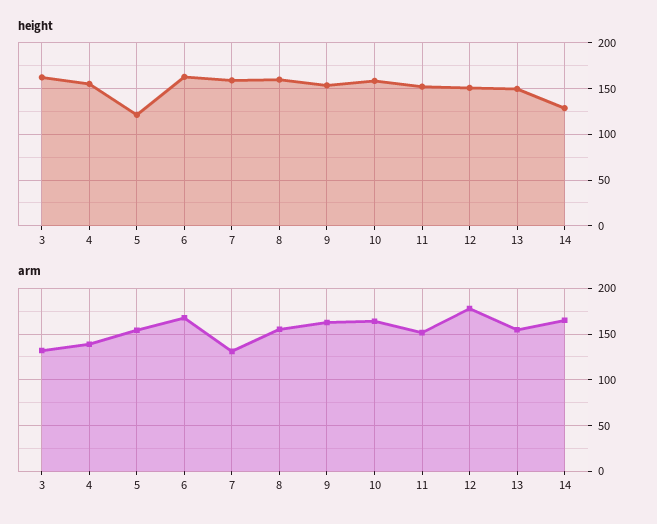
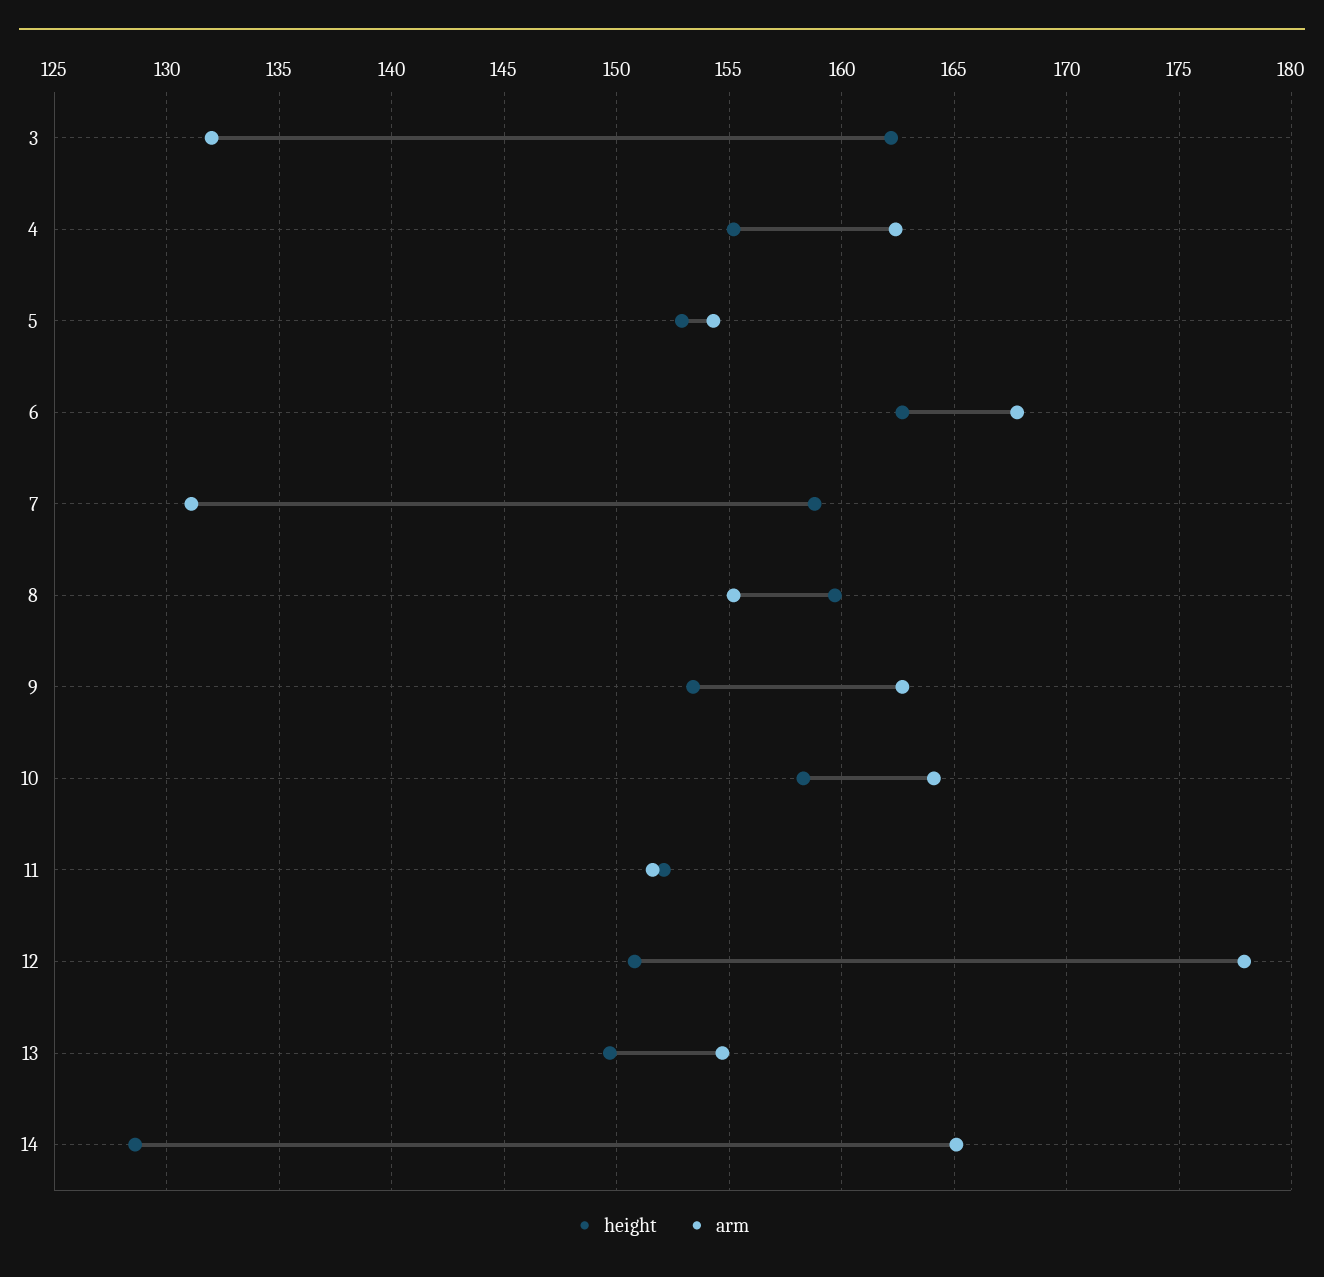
  {
    "height": {
      "3": 162,
      "4": 155,
-     "5": 120,
+     "5": 153,
      "6": 162.5,
      "7": 159,
      "8": 159.5,
      "9": 153.5,
      "10": 158.5,
      "11": 152,
      "12": 151,
      "13": 149.5,
      "14": 128.5
    },
    "arm": {
      "3": 132,
-     "4": 140,
+     "4": 162.5,
      "5": 154.5,
      "6": 168,
      "7": 131,
      "8": 155,
      "9": 162.5,
      "10": 164,
      "11": 151.5,
      "12": 178,
      "13": 154.5,
      "14": 165
    }
  }

